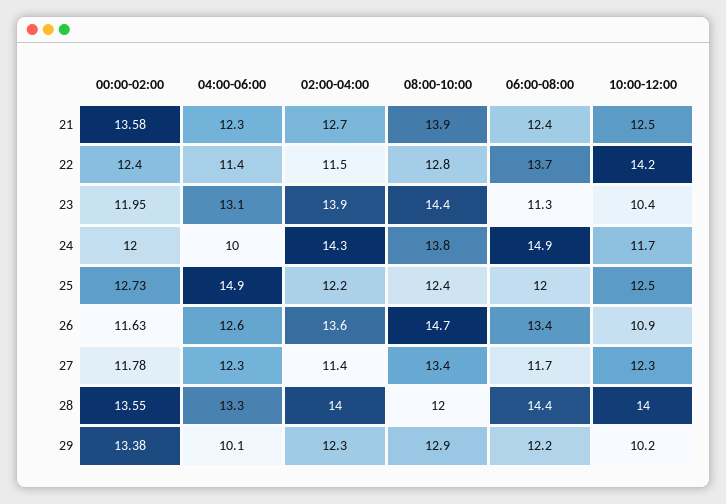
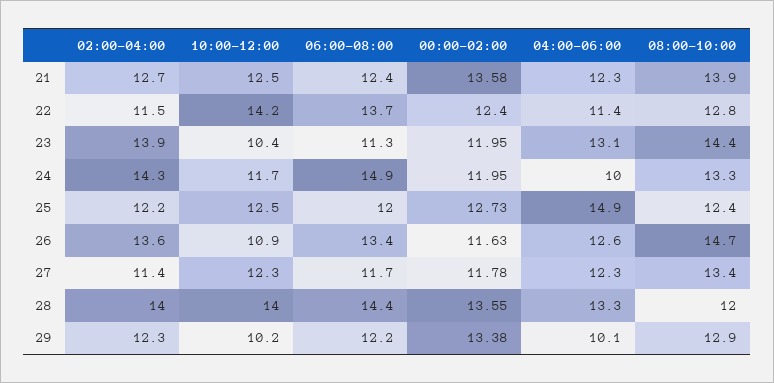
  {
    "00:00-02:00": {
      "21": 13.58,
      "22": 12.4,
      "23": 11.95,
-     "24": 12,
+     "24": 11.95,
      "25": 12.73,
      "26": 11.63,
      "27": 11.78,
      "28": 13.55,
      "29": 13.38
    },
    "04:00-06:00": {
      "21": 12.3,
      "22": 11.4,
      "23": 13.1,
      "24": 10,
      "25": 14.9,
      "26": 12.6,
      "27": 12.3,
      "28": 13.3,
      "29": 10.1
    },
    "02:00-04:00": {
      "21": 12.7,
      "22": 11.5,
      "23": 13.9,
      "24": 14.3,
      "25": 12.2,
      "26": 13.6,
      "27": 11.4,
      "28": 14,
      "29": 12.3
    },
    "08:00-10:00": {
      "21": 13.9,
      "22": 12.8,
      "23": 14.4,
-     "24": 13.8,
+     "24": 13.3,
      "25": 12.4,
      "26": 14.7,
      "27": 13.4,
      "28": 12,
      "29": 12.9
    },
    "06:00-08:00": {
      "21": 12.4,
      "22": 13.7,
      "23": 11.3,
      "24": 14.9,
      "25": 12,
      "26": 13.4,
      "27": 11.7,
      "28": 14.4,
      "29": 12.2
    },
    "10:00-12:00": {
      "21": 12.5,
      "22": 14.2,
      "23": 10.4,
      "24": 11.7,
      "25": 12.5,
      "26": 10.9,
      "27": 12.3,
      "28": 14,
      "29": 10.2
    }
  }

